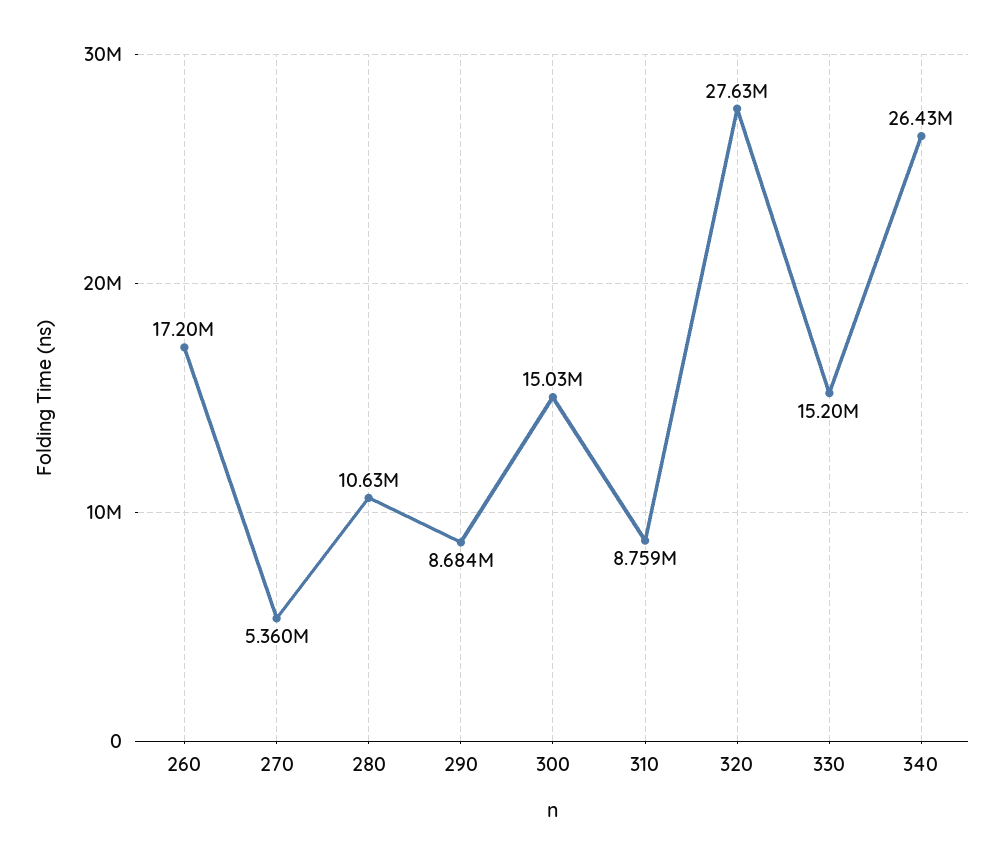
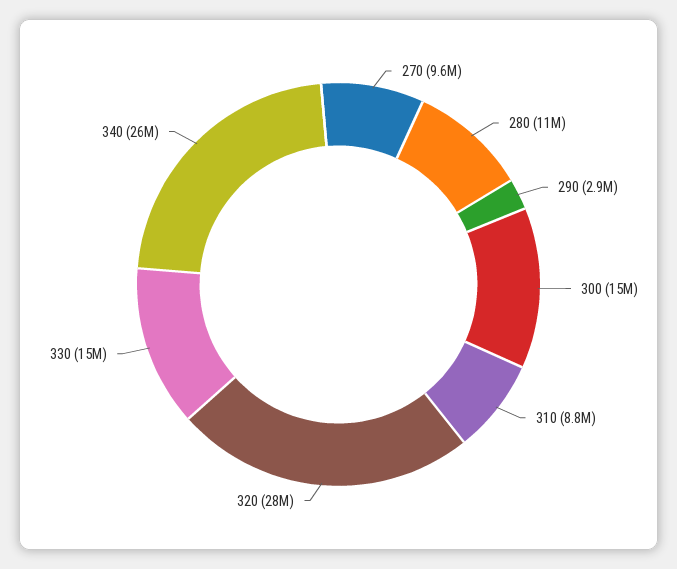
  {
-   "260": 17200000,
-   "270": 5360000,
+   "270": 9600000,
    "280": 10630000,
-   "290": 8684000,
+   "290": 2900000,
    "300": 15030000,
    "310": 8759000,
    "320": 27630000,
    "330": 15200000,
    "340": 26430000
  }

